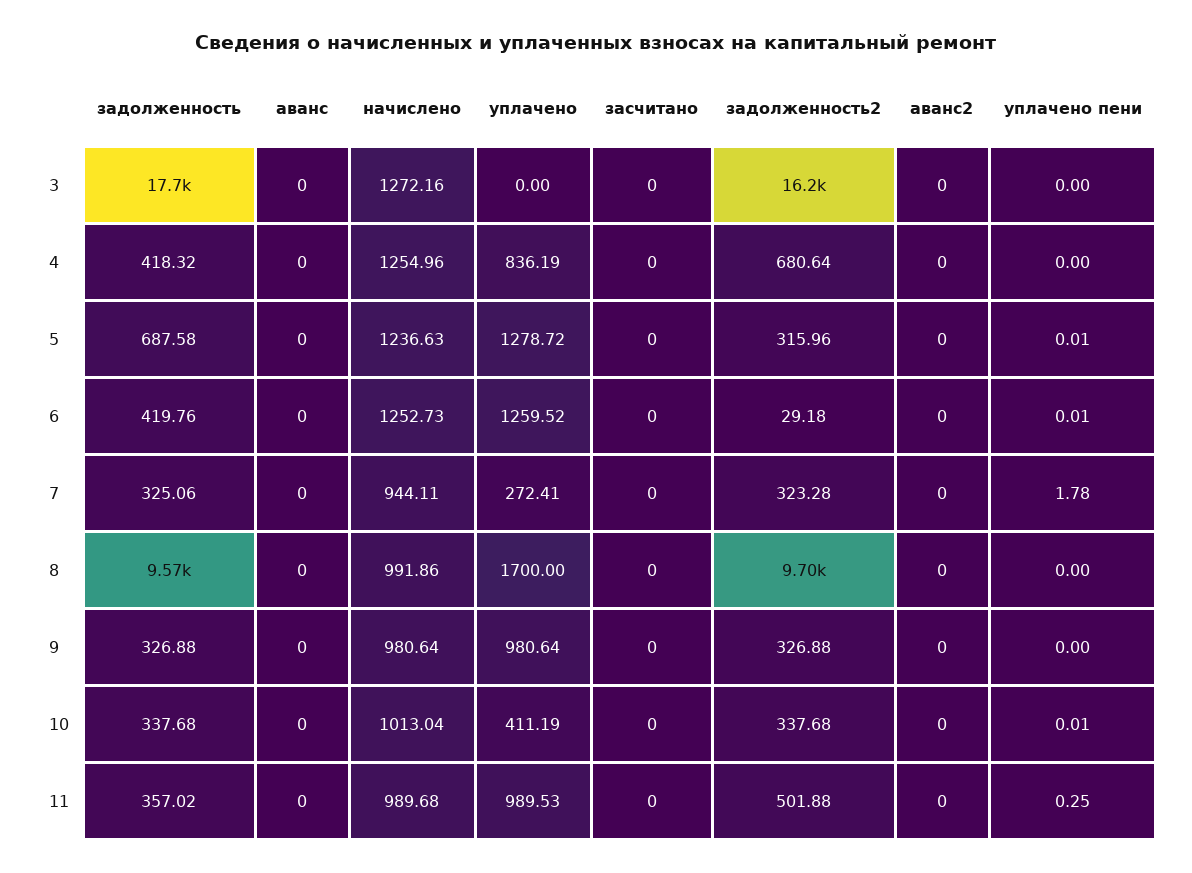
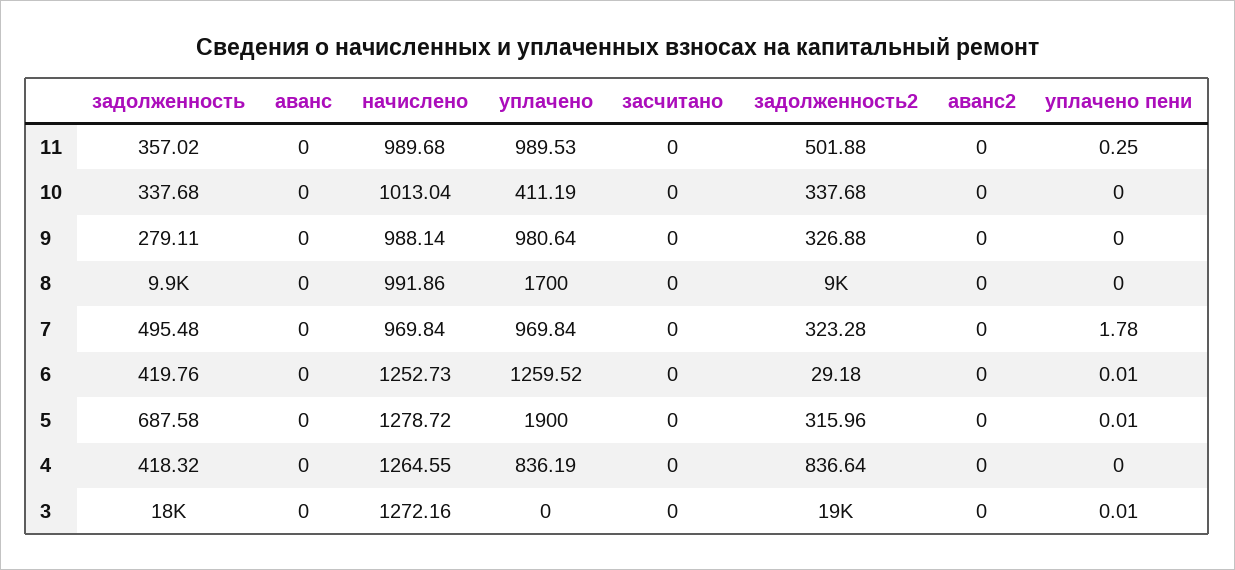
  {
    "задолженность": {
      "3": 17700,
      "4": 418.32,
      "5": 687.58,
      "6": 419.76,
-     "7": 325.06,
+     "7": 495.48,
-     "8": 9570,
+     "8": 9900,
-     "9": 326.88,
+     "9": 279.11,
      "10": 337.68,
      "11": 357.02
    },
    "аванс": {
      "3": 0,
      "4": 0,
      "5": 0,
      "6": 0,
      "7": 0,
      "8": 0,
      "9": 0,
      "10": 0,
      "11": 0
    },
    "начислено": {
      "3": 1272.16,
-     "4": 1254.96,
+     "4": 1264.55,
-     "5": 1236.63,
+     "5": 1278.72,
      "6": 1252.73,
-     "7": 944.11,
+     "7": 969.84,
      "8": 991.86,
-     "9": 980.64,
+     "9": 988.14,
      "10": 1013.04,
      "11": 989.68
    },
    "уплачено": {
      "3": 0,
      "4": 836.19,
-     "5": 1278.72,
+     "5": 1900,
      "6": 1259.52,
-     "7": 272.41,
+     "7": 969.84,
      "8": 1700,
      "9": 980.64,
      "10": 411.19,
      "11": 989.53
    },
    "засчитано": {
      "3": 0,
      "4": 0,
      "5": 0,
      "6": 0,
      "7": 0,
      "8": 0,
      "9": 0,
      "10": 0,
      "11": 0
    },
    "задолженность2": {
-     "3": 16200,
+     "3": 19000,
-     "4": 680.64,
+     "4": 836.64,
      "5": 315.96,
      "6": 29.18,
      "7": 323.28,
-     "8": 9700,
+     "8": 9000,
      "9": 326.88,
      "10": 337.68,
      "11": 501.88
    },
    "аванс2": {
      "3": 0,
      "4": 0,
      "5": 0,
      "6": 0,
      "7": 0,
      "8": 0,
      "9": 0,
      "10": 0,
      "11": 0
    },
    "уплачено пени": {
-     "3": 0,
+     "3": 0.01,
      "4": 0,
      "5": 0.01,
      "6": 0.01,
      "7": 1.78,
      "8": 0,
      "9": 0,
-     "10": 0.01,
+     "10": 0,
      "11": 0.25
    }
  }

